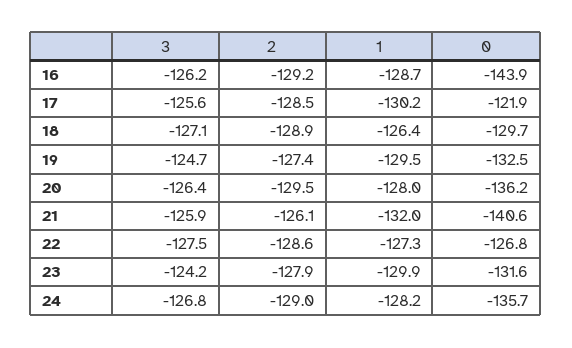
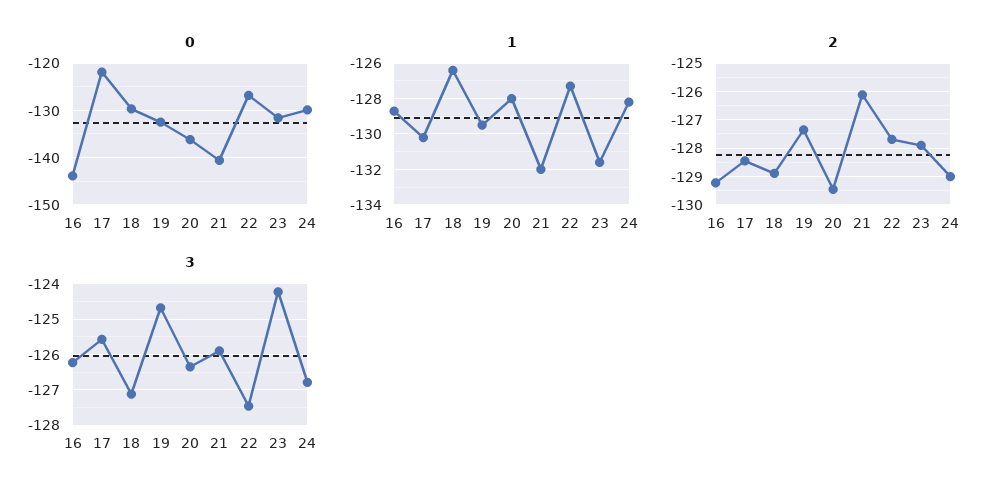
  {
    "3": {
      "16": -126.2,
      "17": -125.6,
      "18": -127.1,
      "19": -124.7,
      "20": -126.4,
      "21": -125.9,
      "22": -127.5,
      "23": -124.2,
      "24": -126.8
    },
    "2": {
      "16": -129.2,
      "17": -128.5,
      "18": -128.9,
      "19": -127.4,
      "20": -129.5,
      "21": -126.1,
-     "22": -128.6,
+     "22": -127.75,
      "23": -127.9,
      "24": -129
    },
    "1": {
      "16": -128.7,
      "17": -130.2,
      "18": -126.4,
      "19": -129.5,
      "20": -128,
      "21": -132,
      "22": -127.3,
-     "23": -129.9,
+     "23": -131.5,
      "24": -128.2
    },
    "0": {
      "16": -143.9,
      "17": -121.9,
      "18": -129.7,
      "19": -132.5,
      "20": -136.2,
      "21": -140.6,
      "22": -126.8,
      "23": -131.6,
-     "24": -135.7
+     "24": -130
    }
  }

